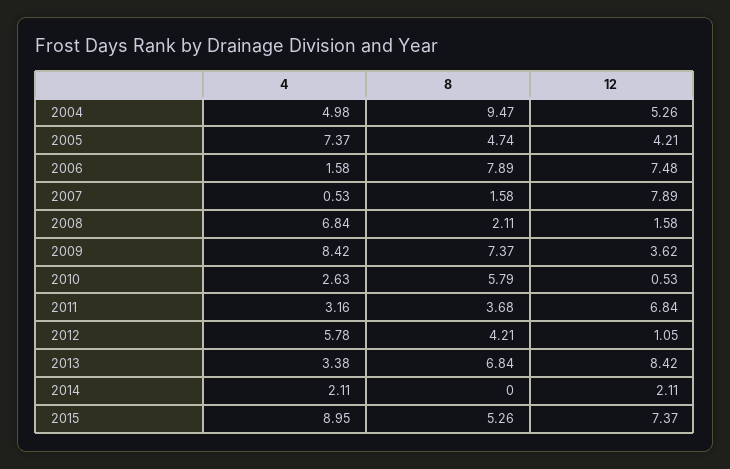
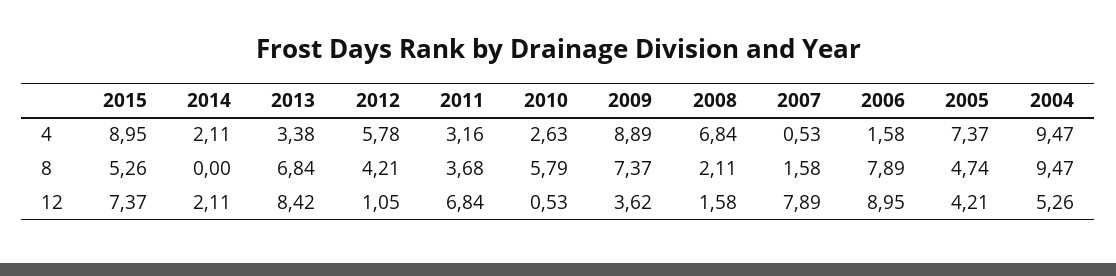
  {
    "4": {
-     "2004": 4.98,
+     "2004": 9.47,
      "2005": 7.37,
      "2006": 1.58,
      "2007": 0.53,
      "2008": 6.84,
-     "2009": 8.42,
+     "2009": 8.89,
      "2010": 2.63,
      "2011": 3.16,
      "2012": 5.78,
      "2013": 3.38,
      "2014": 2.11,
      "2015": 8.95
    },
    "8": {
      "2004": 9.47,
      "2005": 4.74,
      "2006": 7.89,
      "2007": 1.58,
      "2008": 2.11,
      "2009": 7.37,
      "2010": 5.79,
      "2011": 3.68,
      "2012": 4.21,
      "2013": 6.84,
      "2014": 0,
      "2015": 5.26
    },
    "12": {
      "2004": 5.26,
      "2005": 4.21,
-     "2006": 7.48,
+     "2006": 8.95,
      "2007": 7.89,
      "2008": 1.58,
      "2009": 3.62,
      "2010": 0.53,
      "2011": 6.84,
      "2012": 1.05,
      "2013": 8.42,
      "2014": 2.11,
      "2015": 7.37
    }
  }

